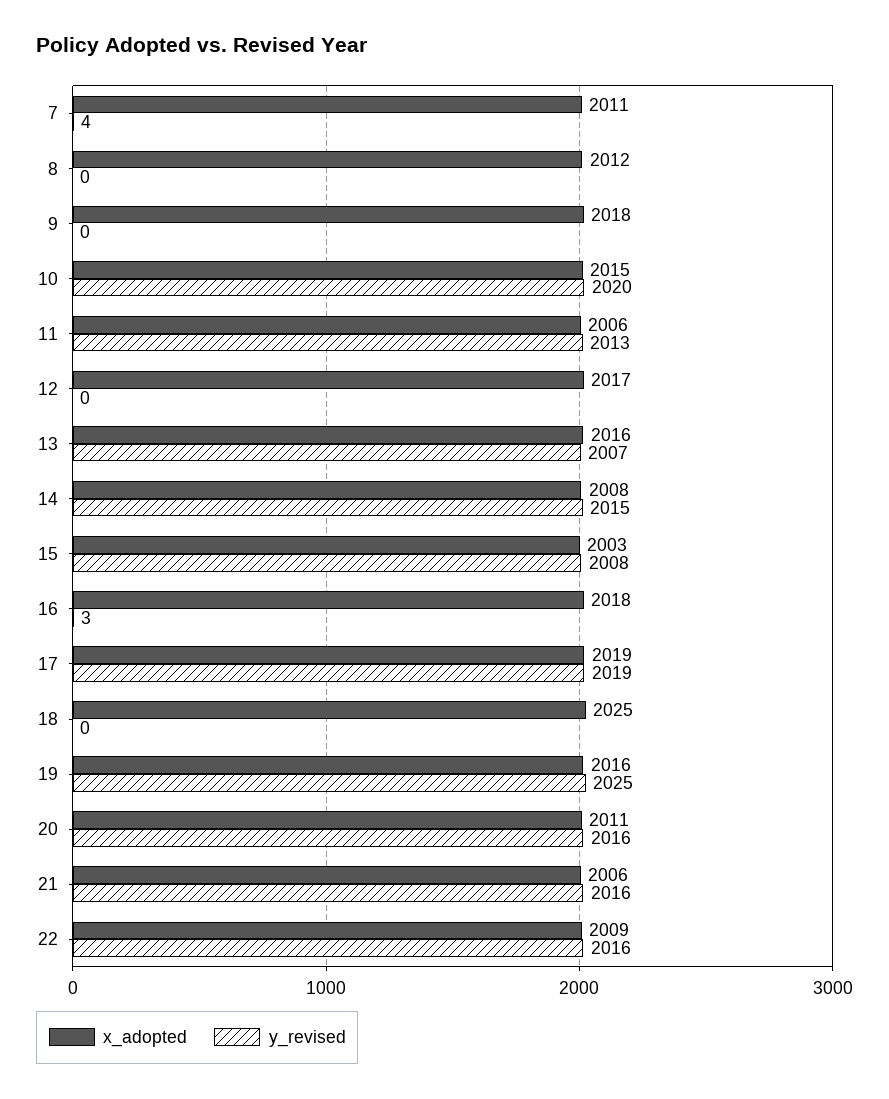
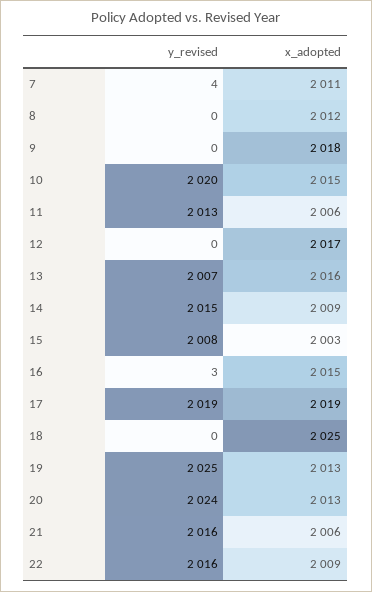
  {
    "x_adopted": {
      "7": 2011,
      "8": 2012,
      "9": 2018,
      "10": 2015,
      "11": 2006,
      "12": 2017,
      "13": 2016,
-     "14": 2008,
+     "14": 2009,
      "15": 2003,
-     "16": 2018,
+     "16": 2015,
      "17": 2019,
      "18": 2025,
-     "19": 2016,
+     "19": 2013,
-     "20": 2011,
+     "20": 2013,
      "21": 2006,
      "22": 2009
    },
    "y_revised": {
      "7": 4,
      "8": 0,
      "9": 0,
      "10": 2020,
      "11": 2013,
      "12": 0,
      "13": 2007,
      "14": 2015,
      "15": 2008,
      "16": 3,
      "17": 2019,
      "18": 0,
      "19": 2025,
-     "20": 2016,
+     "20": 2024,
      "21": 2016,
      "22": 2016
    }
  }

